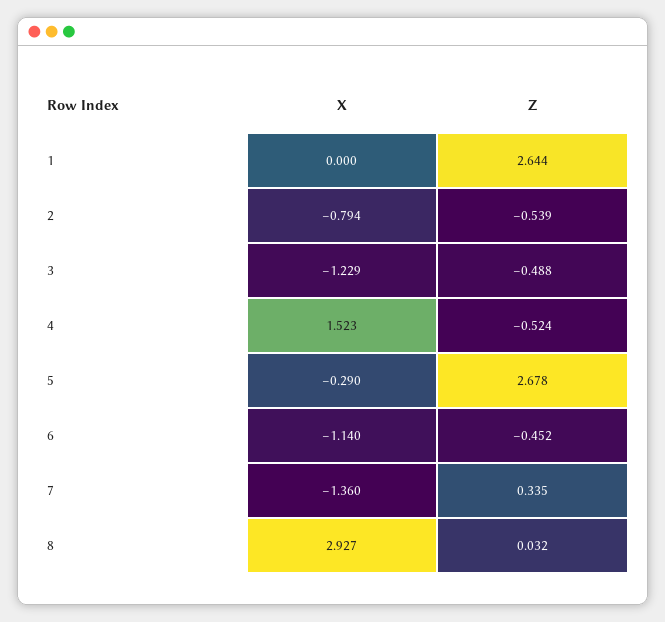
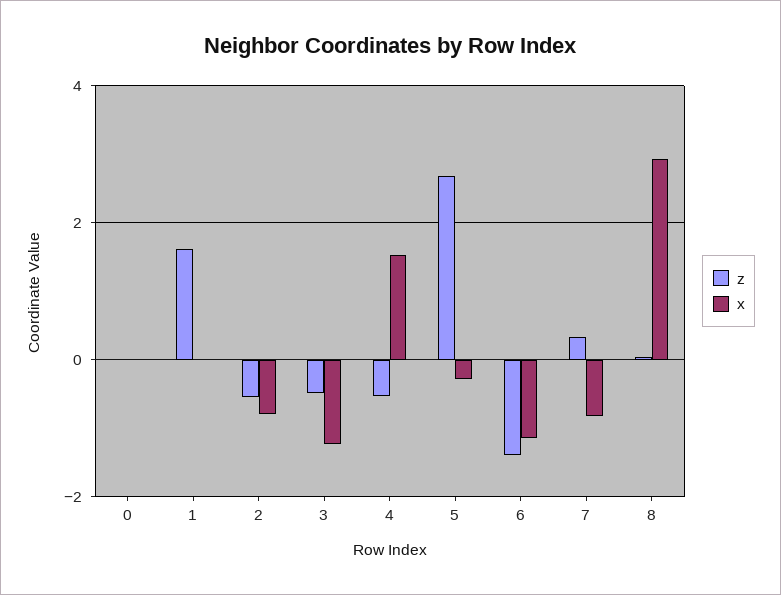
  {
    "X": {
      "1": 0,
      "2": -0.794,
      "3": -1.229,
      "4": 1.523,
      "5": -0.29,
      "6": -1.14,
-     "7": -1.36,
+     "7": -0.8,
-     "8": 2.927
+     "8": 2.927,
+     "0": 0
    },
    "Z": {
-     "1": 2.644,
+     "1": 1.6,
      "2": -0.539,
      "3": -0.488,
      "4": -0.524,
      "5": 2.678,
-     "6": -0.452,
+     "6": -1.4,
      "7": 0.335,
-     "8": 0.032
+     "8": 0.032,
+     "0": 0
    }
  }

